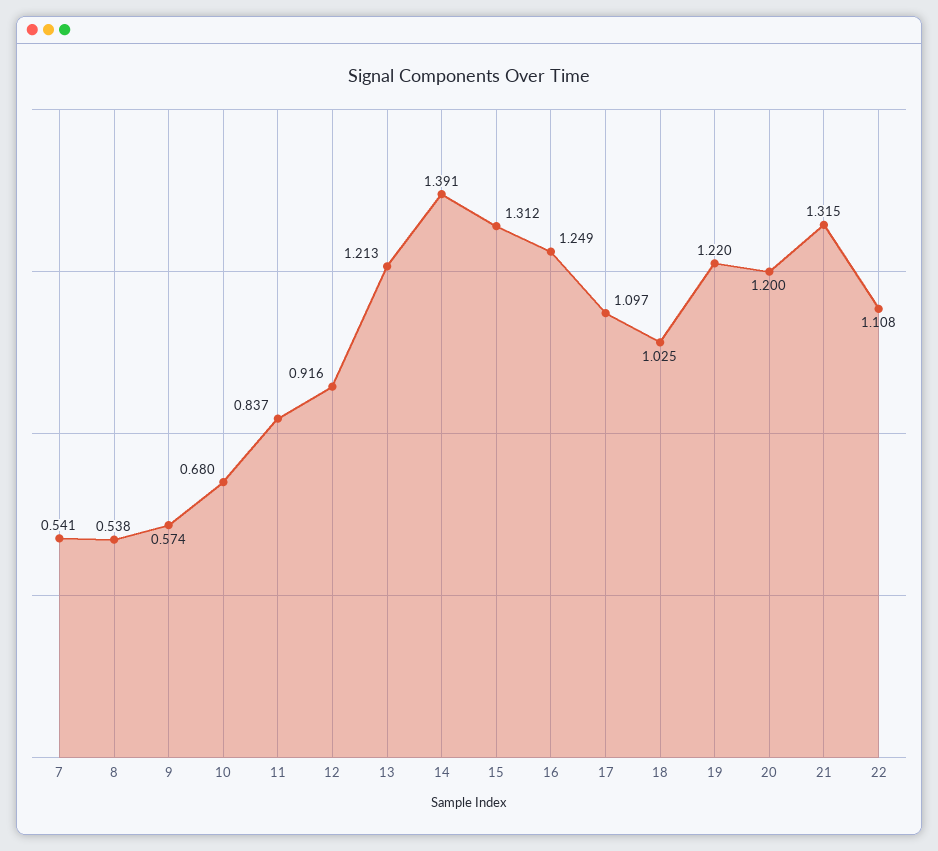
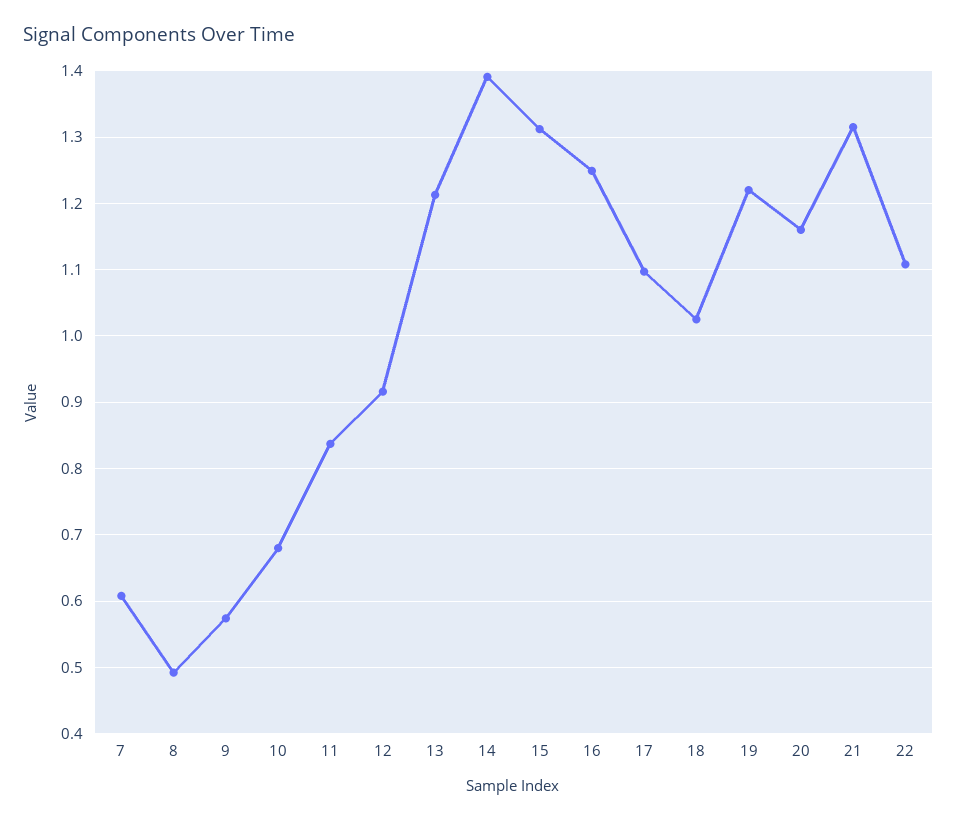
  {
-   "7": 0.541,
+   "7": 0.61,
-   "8": 0.538,
+   "8": 0.49,
    "9": 0.574,
    "10": 0.68,
    "11": 0.837,
    "12": 0.916,
    "13": 1.213,
    "14": 1.391,
    "15": 1.312,
    "16": 1.249,
    "17": 1.097,
    "18": 1.025,
    "19": 1.22,
-   "20": 1.2,
+   "20": 1.16,
    "21": 1.315,
    "22": 1.108
  }

